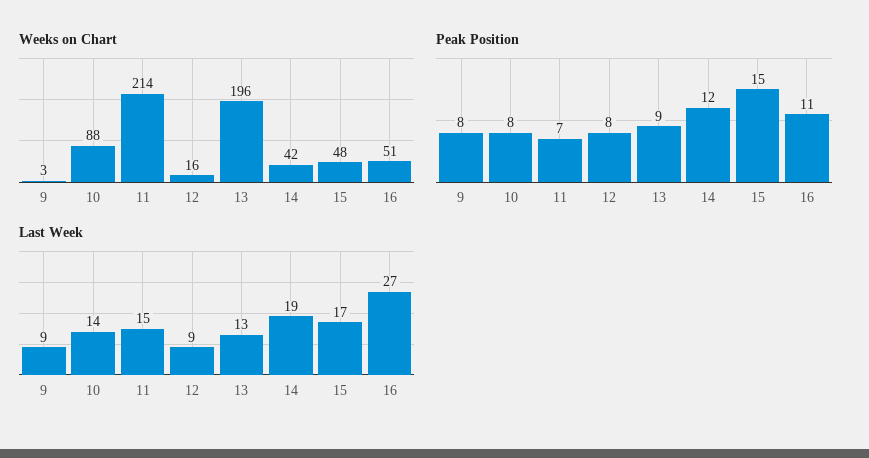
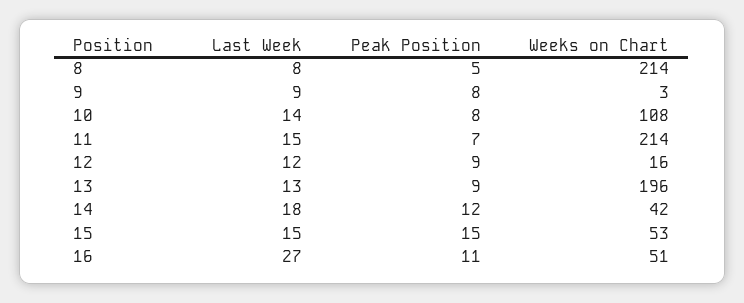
  {
    "Weeks on Chart": {
      "9": 3,
-     "10": 88,
+     "10": 108,
      "11": 214,
      "12": 16,
      "13": 196,
      "14": 42,
-     "15": 48,
+     "15": 53,
-     "16": 51
+     "16": 51,
+     "8": 214
    },
    "Peak Position": {
      "9": 8,
      "10": 8,
      "11": 7,
-     "12": 8,
+     "12": 9,
      "13": 9,
      "14": 12,
      "15": 15,
-     "16": 11
+     "16": 11,
+     "8": 5
    },
    "Last Week": {
      "9": 9,
      "10": 14,
      "11": 15,
-     "12": 9,
+     "12": 12,
      "13": 13,
-     "14": 19,
+     "14": 18,
-     "15": 17,
+     "15": 15,
-     "16": 27
+     "16": 27,
+     "8": 8
    }
  }

